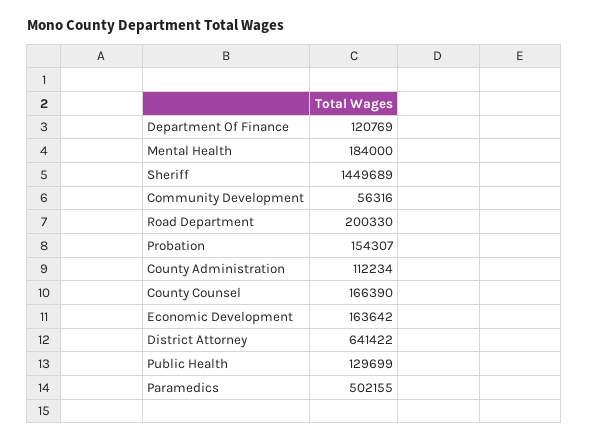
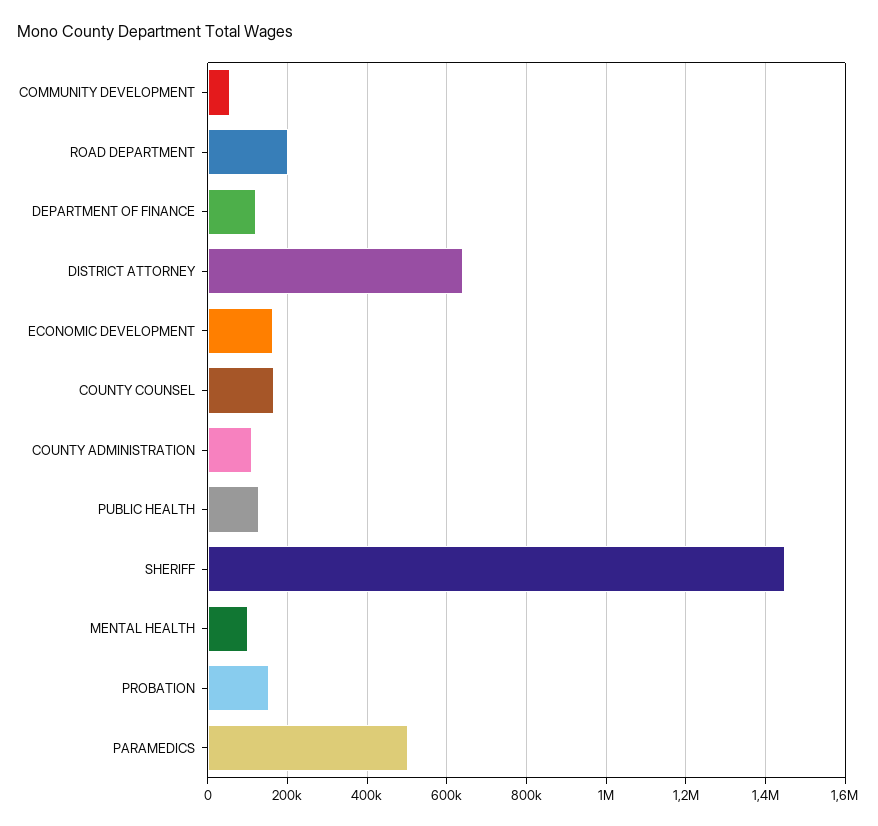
  {
    "Department Of Finance": 120769,
-   "Mental Health": 184000,
+   "Mental Health": 100000,
    "Sheriff": 1449689,
    "Community Development": 56316,
    "Road Department": 200330,
    "Probation": 154307,
    "County Administration": 112234,
    "County Counsel": 166390,
    "Economic Development": 163642,
    "District Attorney": 641422,
    "Public Health": 129699,
    "Paramedics": 502155
  }

